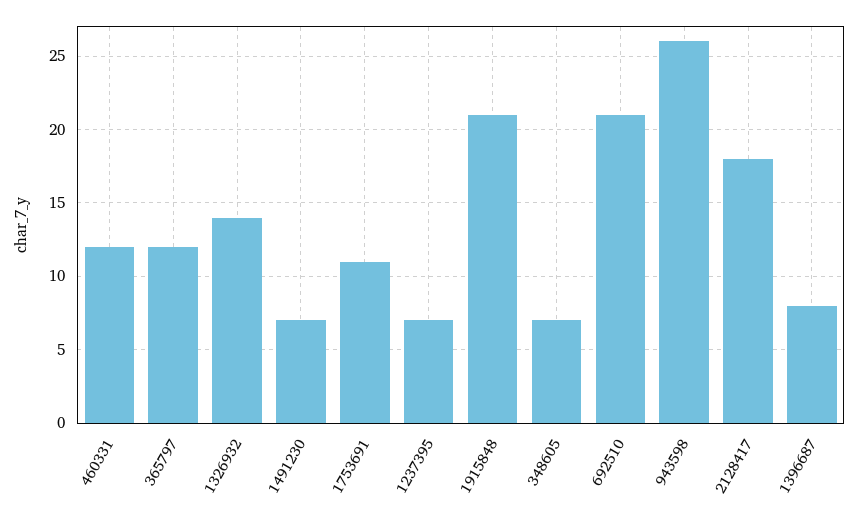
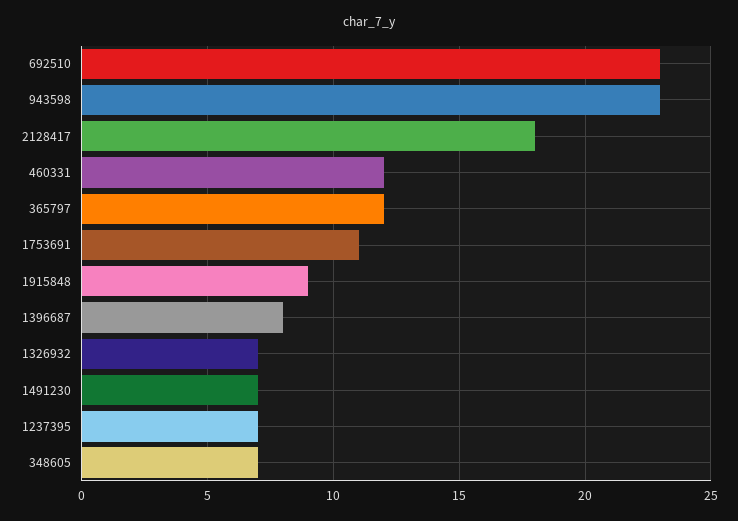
  {
    "460331": 12,
    "365797": 12,
-   "1326932": 14,
+   "1326932": 7,
    "1491230": 7,
    "1753691": 11,
    "1237395": 7,
-   "1915848": 21,
+   "1915848": 9,
    "348605": 7,
-   "692510": 21,
+   "692510": 23,
-   "943598": 26,
+   "943598": 23,
    "2128417": 18,
    "1396687": 8
  }

